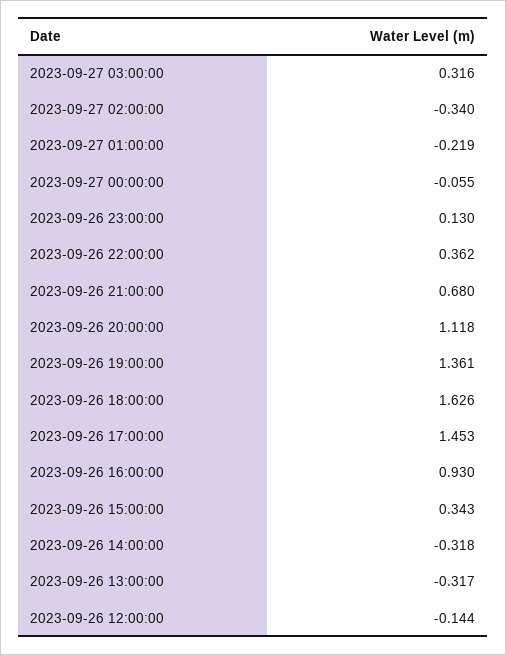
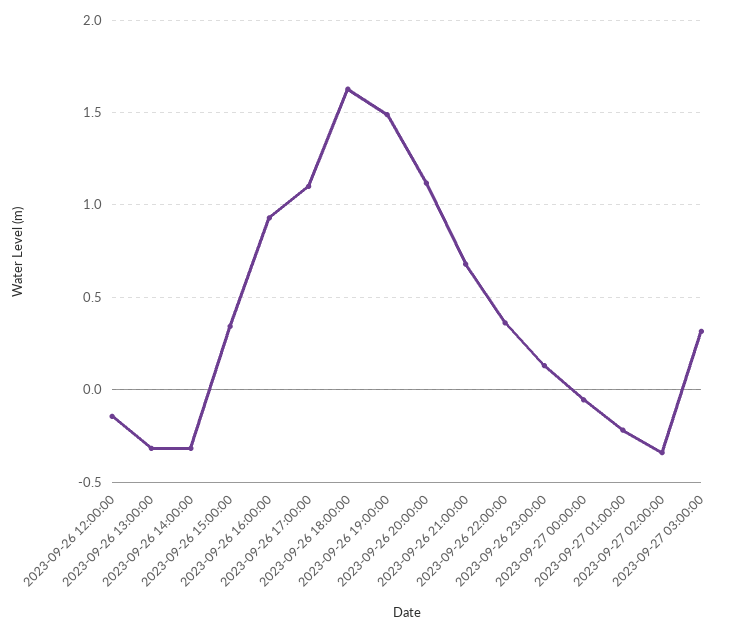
  {
    "2023-09-27 03:00:00": 0.316,
    "2023-09-27 02:00:00": -0.34,
    "2023-09-27 01:00:00": -0.219,
    "2023-09-27 00:00:00": -0.055,
    "2023-09-26 23:00:00": 0.13,
    "2023-09-26 22:00:00": 0.362,
    "2023-09-26 21:00:00": 0.68,
    "2023-09-26 20:00:00": 1.118,
-   "2023-09-26 19:00:00": 1.361,
+   "2023-09-26 19:00:00": 1.5,
    "2023-09-26 18:00:00": 1.626,
-   "2023-09-26 17:00:00": 1.453,
+   "2023-09-26 17:00:00": 1.1,
    "2023-09-26 16:00:00": 0.93,
    "2023-09-26 15:00:00": 0.343,
    "2023-09-26 14:00:00": -0.318,
    "2023-09-26 13:00:00": -0.317,
    "2023-09-26 12:00:00": -0.144
  }

